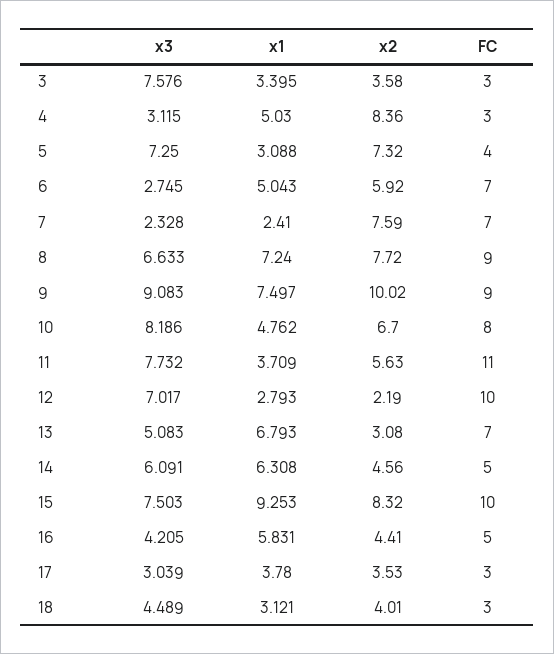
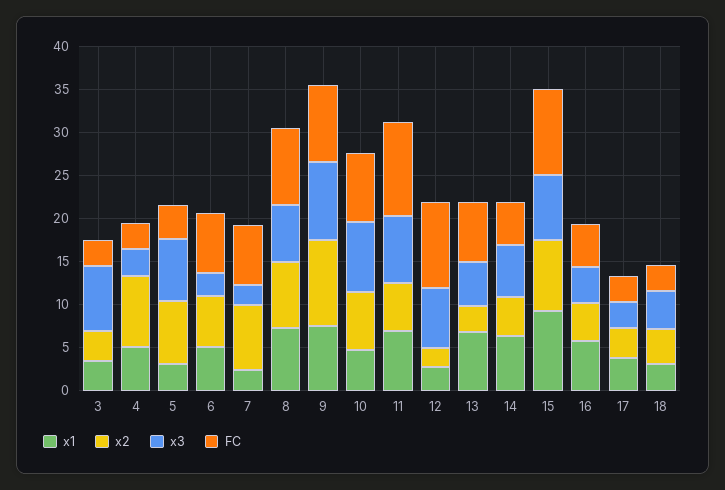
  {
    "x3": {
      "3": 7.576,
      "4": 3.115,
      "5": 7.25,
      "6": 2.745,
      "7": 2.328,
      "8": 6.633,
      "9": 9.083,
      "10": 8.186,
      "11": 7.732,
      "12": 7.017,
      "13": 5.083,
      "14": 6.091,
      "15": 7.503,
      "16": 4.205,
      "17": 3.039,
      "18": 4.489
    },
    "x1": {
      "3": 3.395,
      "4": 5.03,
      "5": 3.088,
      "6": 5.043,
      "7": 2.41,
      "8": 7.24,
      "9": 7.497,
      "10": 4.762,
-     "11": 3.709,
+     "11": 7,
      "12": 2.793,
      "13": 6.793,
      "14": 6.308,
      "15": 9.253,
      "16": 5.831,
      "17": 3.78,
      "18": 3.121
    },
    "x2": {
      "3": 3.58,
      "4": 8.36,
      "5": 7.32,
      "6": 5.92,
      "7": 7.59,
      "8": 7.72,
      "9": 10.02,
      "10": 6.7,
      "11": 5.63,
      "12": 2.19,
      "13": 3.08,
      "14": 4.56,
      "15": 8.32,
      "16": 4.41,
      "17": 3.53,
      "18": 4.01
    },
    "FC": {
      "3": 3,
      "4": 3,
      "5": 4,
      "6": 7,
      "7": 7,
      "8": 9,
      "9": 9,
      "10": 8,
      "11": 11,
      "12": 10,
      "13": 7,
      "14": 5,
      "15": 10,
      "16": 5,
      "17": 3,
      "18": 3
    }
  }

